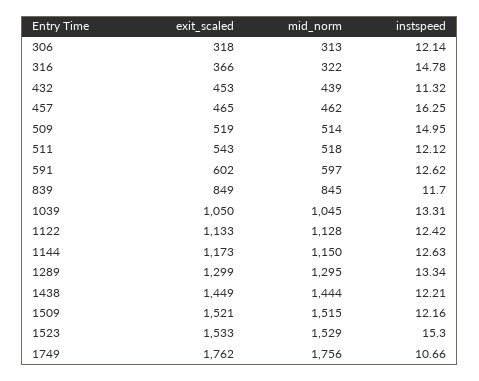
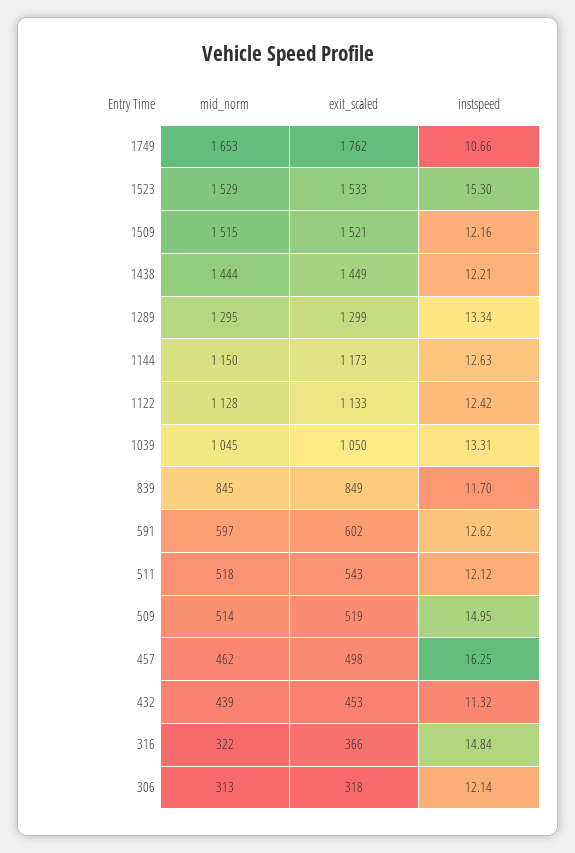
  {
    "exit_scaled": {
      "306": 318,
      "316": 366,
      "432": 453,
-     "457": 465,
+     "457": 498,
      "509": 519,
      "511": 543,
      "591": 602,
      "839": 849,
      "1039": 1050,
      "1122": 1133,
      "1144": 1173,
      "1289": 1299,
      "1438": 1449,
      "1509": 1521,
      "1523": 1533,
      "1749": 1762
    },
    "mid_norm": {
      "306": 313,
      "316": 322,
      "432": 439,
      "457": 462,
      "509": 514,
      "511": 518,
      "591": 597,
      "839": 845,
      "1039": 1045,
      "1122": 1128,
      "1144": 1150,
      "1289": 1295,
      "1438": 1444,
      "1509": 1515,
      "1523": 1529,
-     "1749": 1756
+     "1749": 1653
    },
    "instspeed": {
      "306": 12.14,
-     "316": 14.78,
+     "316": 14.84,
      "432": 11.32,
      "457": 16.25,
      "509": 14.95,
      "511": 12.12,
      "591": 12.62,
      "839": 11.7,
      "1039": 13.31,
      "1122": 12.42,
      "1144": 12.63,
      "1289": 13.34,
      "1438": 12.21,
      "1509": 12.16,
      "1523": 15.3,
      "1749": 10.66
    }
  }

